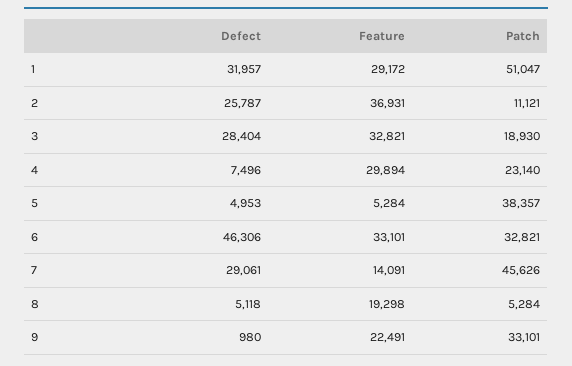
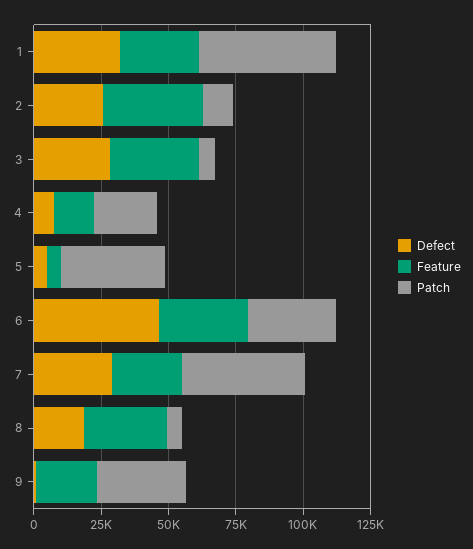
  {
    "Defect": {
      "1": 31957,
      "2": 25787,
      "3": 28404,
      "4": 7496,
      "5": 4953,
      "6": 46306,
      "7": 29061,
-     "8": 5118,
+     "8": 20000,
      "9": 980
    },
    "Feature": {
      "1": 29172,
      "2": 36931,
      "3": 32821,
-     "4": 29894,
+     "4": 15000,
      "5": 5284,
      "6": 33101,
-     "7": 14091,
+     "7": 25000,
-     "8": 19298,
+     "8": 30000,
      "9": 22491
    },
    "Patch": {
      "1": 51047,
      "2": 11121,
-     "3": 18930,
+     "3": 5000,
      "4": 23140,
      "5": 38357,
      "6": 32821,
      "7": 45626,
      "8": 5284,
      "9": 33101
    }
  }

